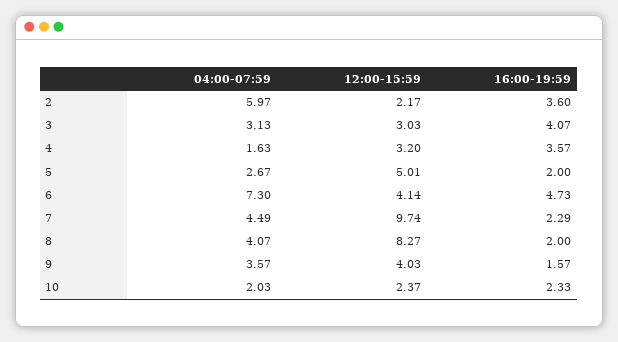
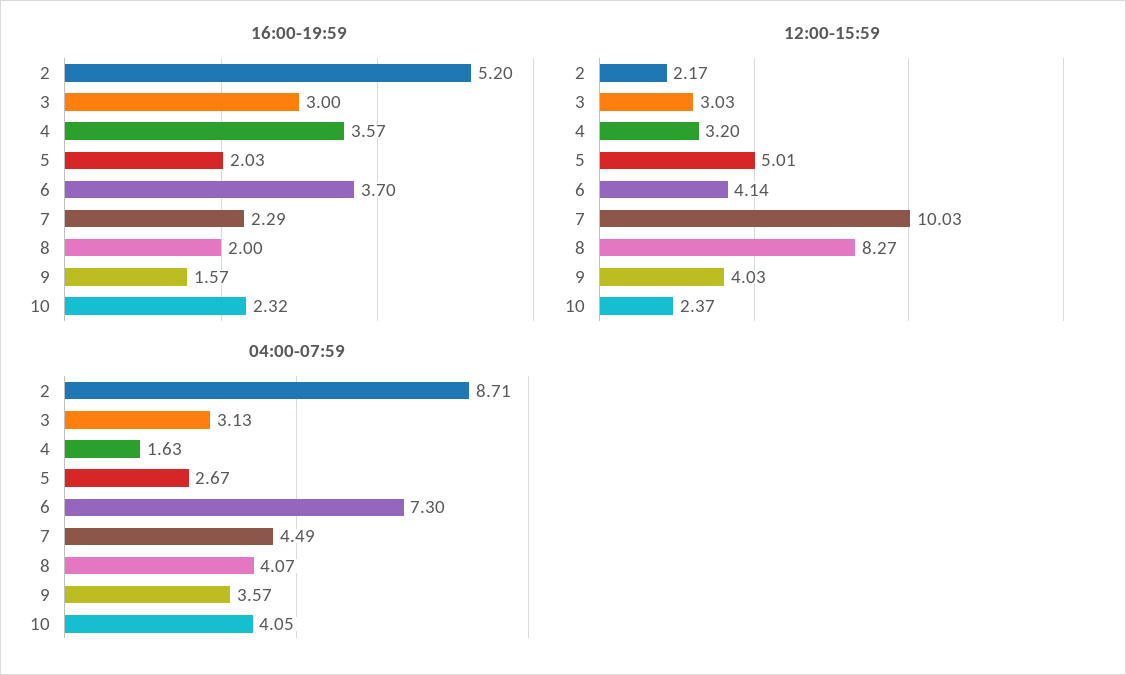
  {
    "04:00-07:59": {
-     "2": 5.97,
+     "2": 8.71,
      "3": 3.13,
      "4": 1.63,
      "5": 2.67,
      "6": 7.3,
      "7": 4.49,
      "8": 4.07,
      "9": 3.57,
-     "10": 2.03
+     "10": 4.05
    },
    "12:00-15:59": {
      "2": 2.17,
      "3": 3.03,
      "4": 3.2,
      "5": 5.01,
      "6": 4.14,
-     "7": 9.74,
+     "7": 10.03,
      "8": 8.27,
      "9": 4.03,
      "10": 2.37
    },
    "16:00-19:59": {
-     "2": 3.6,
+     "2": 5.2,
-     "3": 4.07,
+     "3": 3,
      "4": 3.57,
-     "5": 2,
+     "5": 2.03,
-     "6": 4.73,
+     "6": 3.7,
      "7": 2.29,
      "8": 2,
      "9": 1.57,
-     "10": 2.33
+     "10": 2.32
    }
  }

